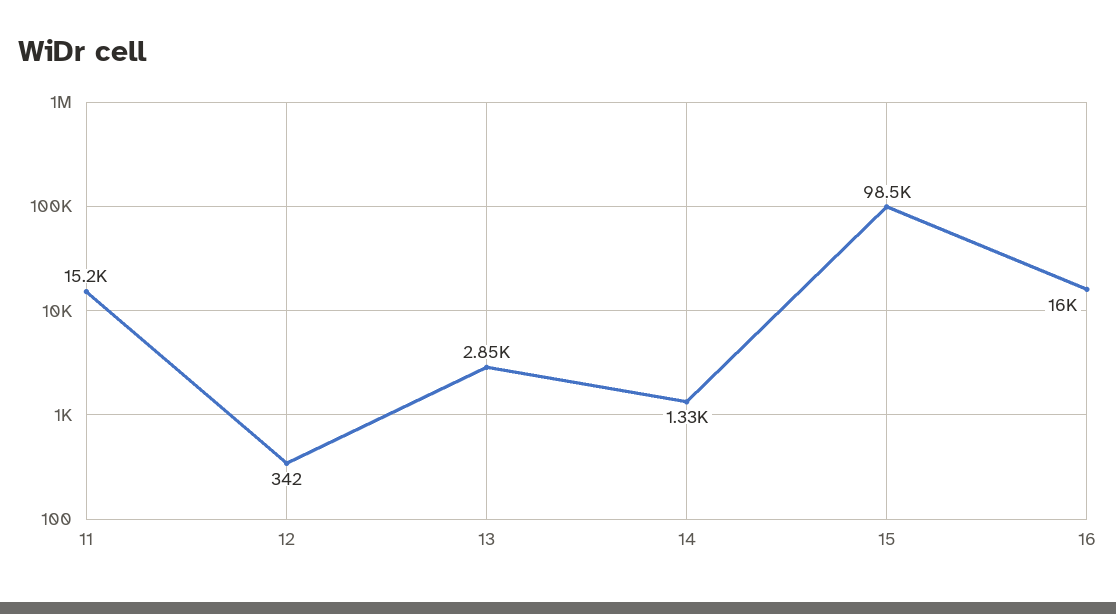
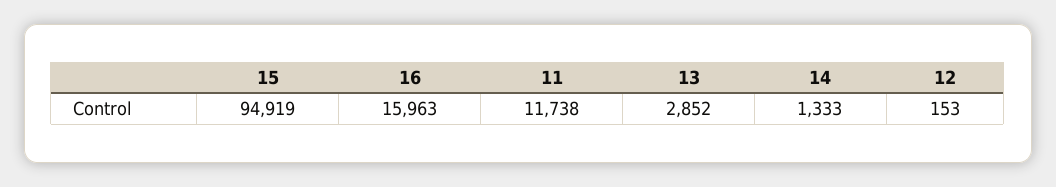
  {
-   "11": 15200,
+   "11": 11738,
-   "12": 342,
+   "12": 153,
    "13": 2852,
    "14": 1333,
-   "15": 98500,
+   "15": 94919,
    "16": 15963
  }

